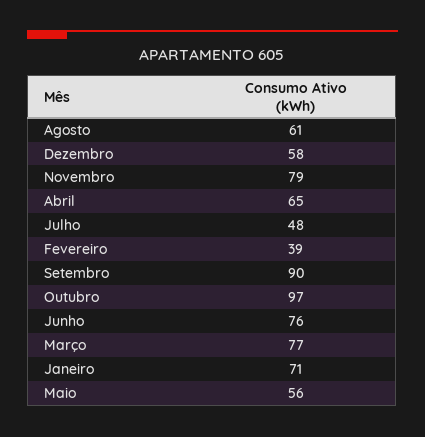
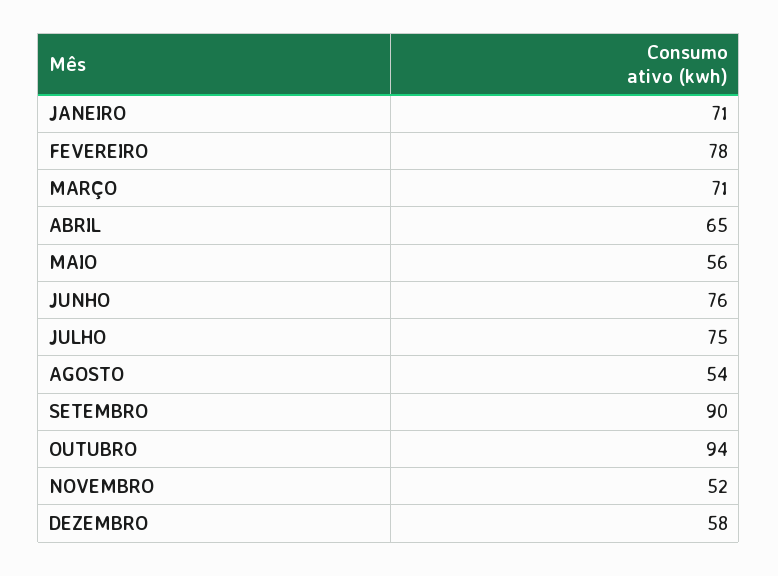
  {
-   "Agosto": 61,
+   "Agosto": 54,
    "Dezembro": 58,
-   "Novembro": 79,
+   "Novembro": 52,
    "Abril": 65,
-   "Julho": 48,
+   "Julho": 75,
-   "Fevereiro": 39,
+   "Fevereiro": 78,
    "Setembro": 90,
-   "Outubro": 97,
+   "Outubro": 94,
    "Junho": 76,
-   "Março": 77,
+   "Março": 71,
    "Janeiro": 71,
    "Maio": 56
  }

